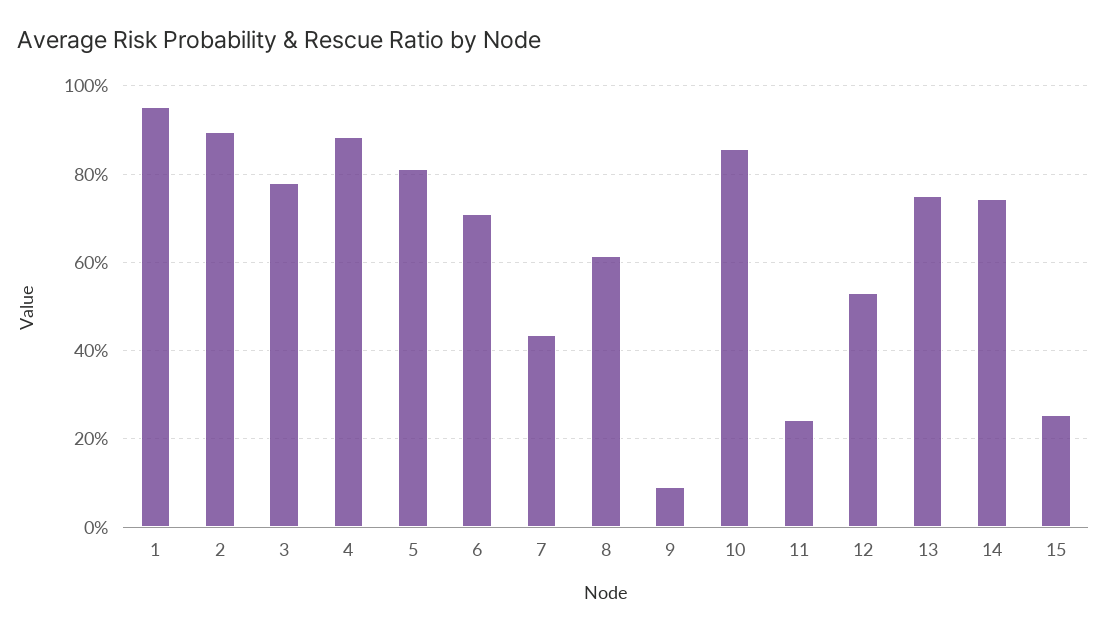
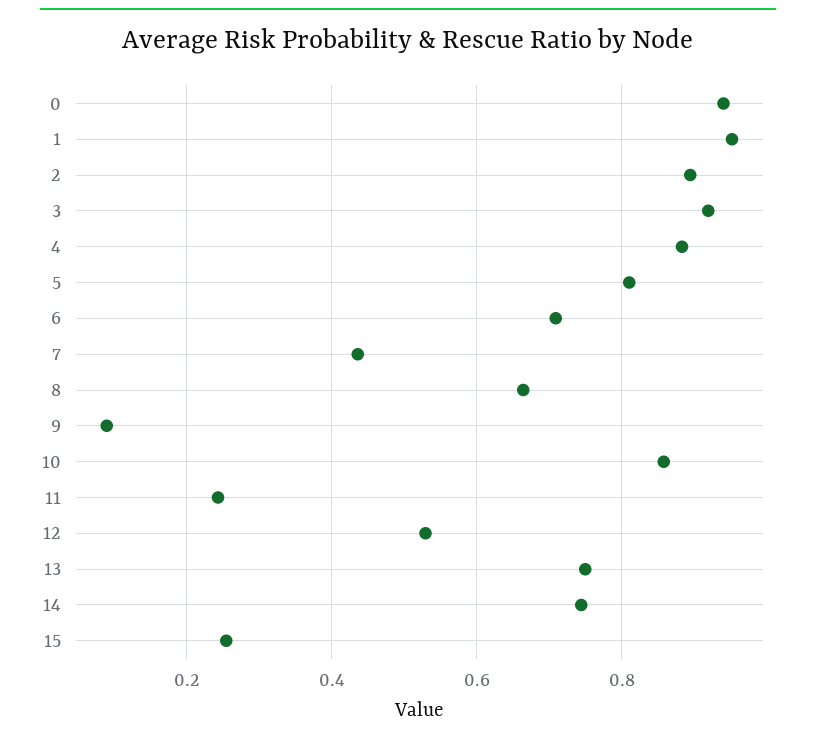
  {
    "1": 0.96,
    "2": 0.9,
-   "3": 0.78,
+   "3": 0.92,
    "4": 0.88,
    "5": 0.82,
    "6": 0.7,
    "7": 0.44,
-   "8": 0.62,
+   "8": 0.66,
    "9": 0.08,
    "10": 0.86,
    "11": 0.24,
    "12": 0.52,
    "13": 0.74,
    "14": 0.74,
-   "15": 0.26
+   "15": 0.26,
+   "0": 0.94
  }

